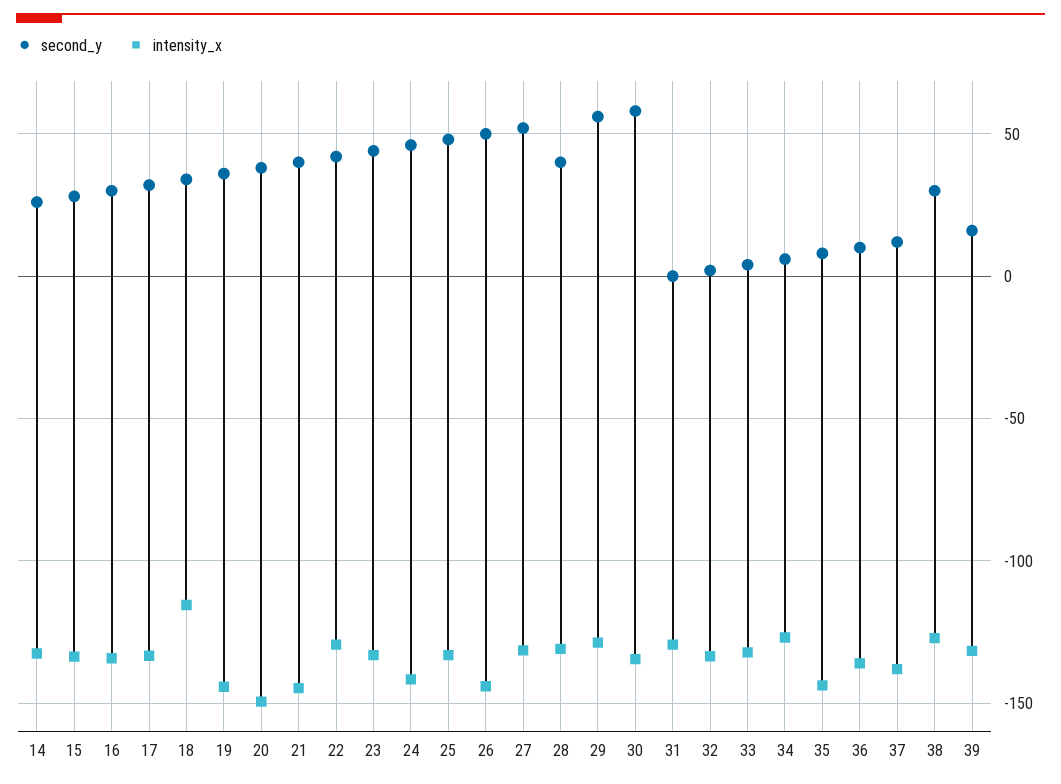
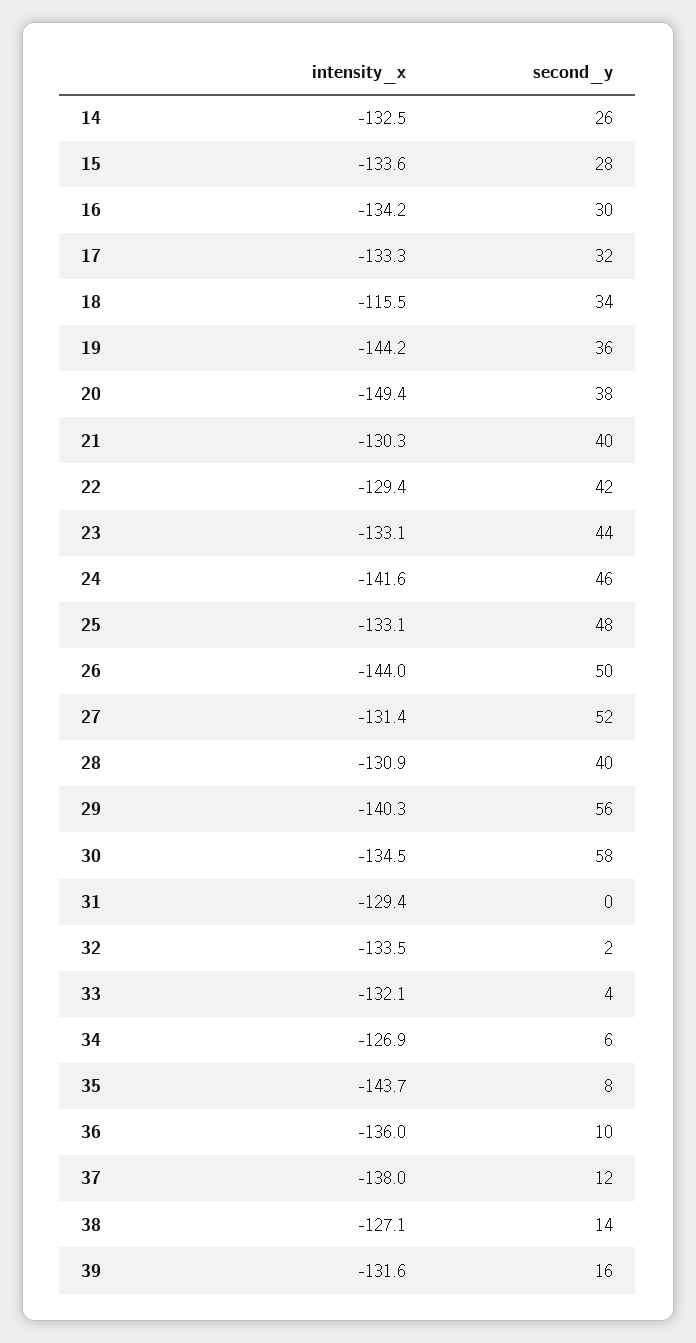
  {
    "second_y": {
      "14": 26,
      "15": 28,
      "16": 30,
      "17": 32,
      "18": 34,
      "19": 36,
      "20": 38,
      "21": 40,
      "22": 42,
      "23": 44,
      "24": 46,
      "25": 48,
      "26": 50,
      "27": 52,
      "28": 40,
      "29": 56,
      "30": 58,
      "31": 0,
      "32": 2,
      "33": 4,
      "34": 6,
      "35": 8,
      "36": 10,
      "37": 12,
-     "38": 30,
+     "38": 14,
      "39": 16
    },
    "intensity_x": {
      "14": -132.5,
      "15": -133.6,
      "16": -134.2,
      "17": -133.3,
      "18": -115.5,
      "19": -144.2,
      "20": -149.4,
-     "21": -145,
+     "21": -130.3,
      "22": -129.4,
      "23": -133.1,
      "24": -141.6,
      "25": -133.1,
      "26": -144,
      "27": -131.4,
      "28": -130.9,
-     "29": -130,
+     "29": -140.3,
      "30": -134.5,
      "31": -129.4,
      "32": -133.5,
      "33": -132.1,
      "34": -126.9,
      "35": -143.7,
      "36": -136,
      "37": -138,
      "38": -127.1,
      "39": -131.6
    }
  }

